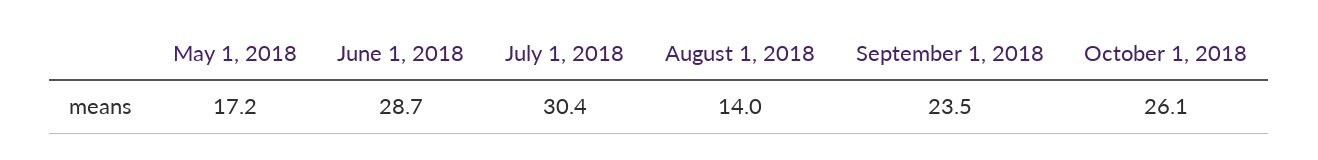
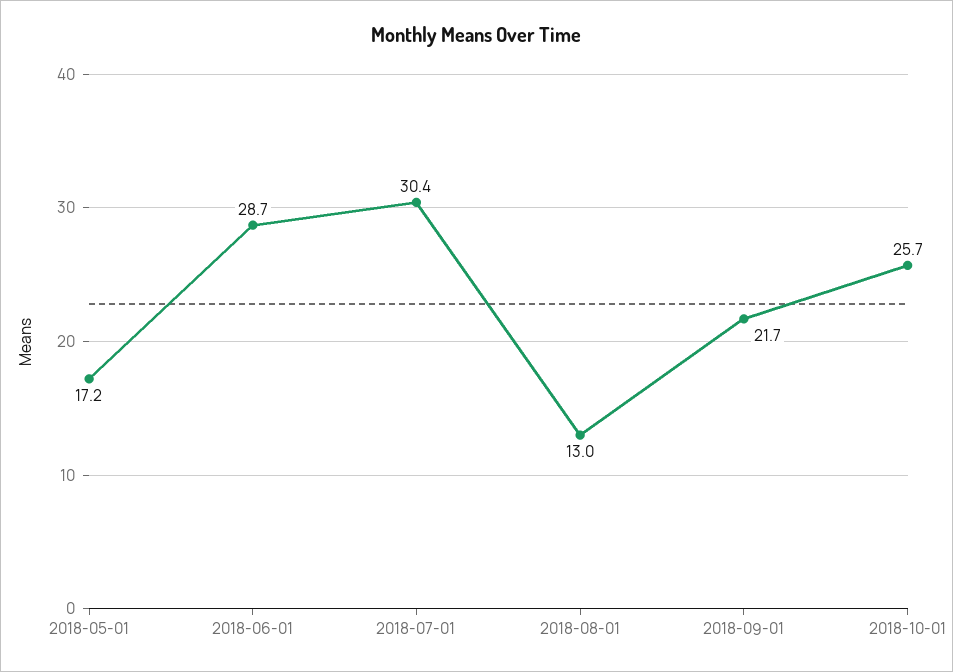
  {
    "May 1, 2018": 17.2,
    "June 1, 2018": 28.7,
    "July 1, 2018": 30.4,
-   "August 1, 2018": 14,
+   "August 1, 2018": 13,
-   "September 1, 2018": 23.5,
+   "September 1, 2018": 21.7,
-   "October 1, 2018": 26.1
+   "October 1, 2018": 25.7
  }

